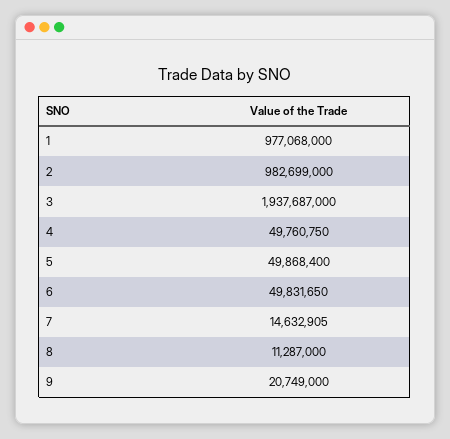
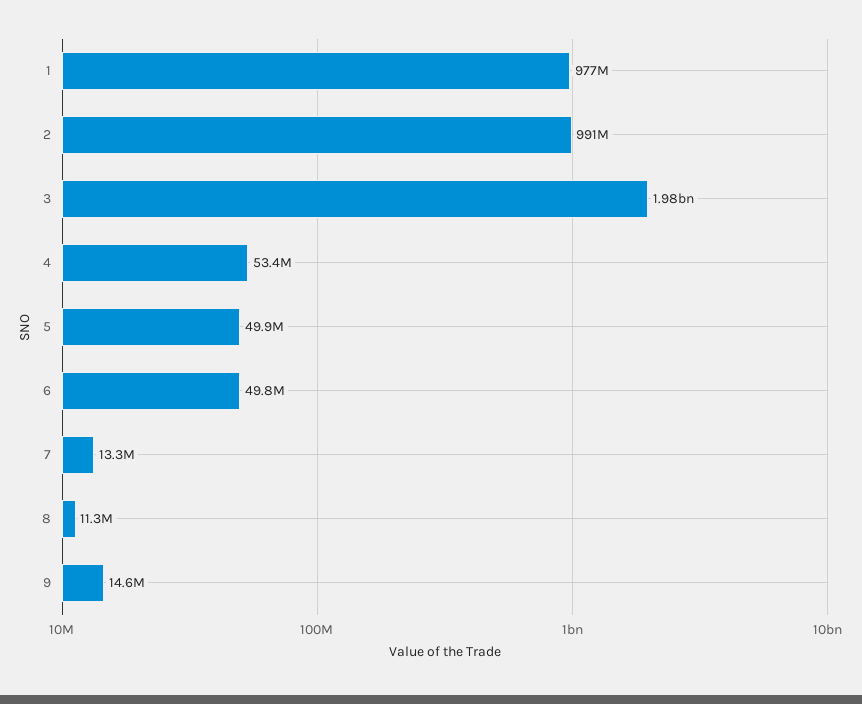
  {
    "1": 977068000,
-   "2": 982699000,
+   "2": 991000000,
-   "3": 1937687000,
+   "3": 1980000000,
-   "4": 49760750,
+   "4": 53400000,
    "5": 49868400,
    "6": 49831650,
-   "7": 14632905,
+   "7": 13300000,
    "8": 11287000,
-   "9": 20749000
+   "9": 14600000
  }

